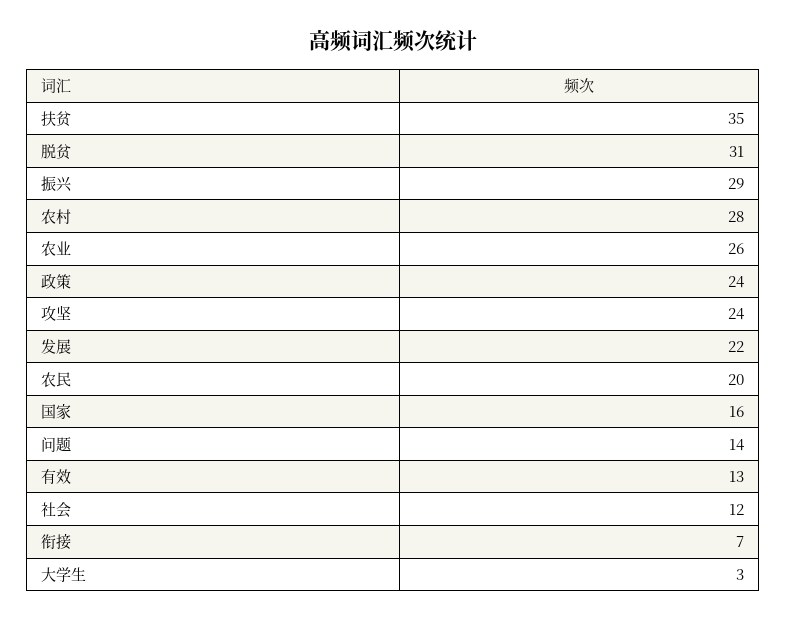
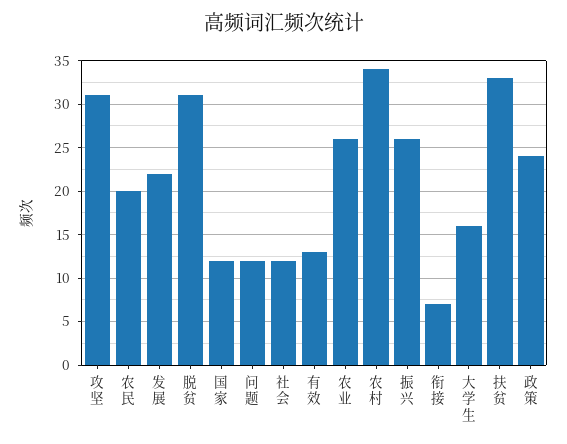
  {
-   "扶贫": 35,
+   "扶贫": 33,
    "脱贫": 31,
-   "振兴": 29,
+   "振兴": 26,
-   "农村": 28,
+   "农村": 34,
    "农业": 26,
    "政策": 24,
-   "攻坚": 24,
+   "攻坚": 31,
    "发展": 22,
    "农民": 20,
-   "国家": 16,
+   "国家": 12,
-   "问题": 14,
+   "问题": 12,
    "有效": 13,
    "社会": 12,
    "衔接": 7,
-   "大学生": 3
+   "大学生": 16
  }

